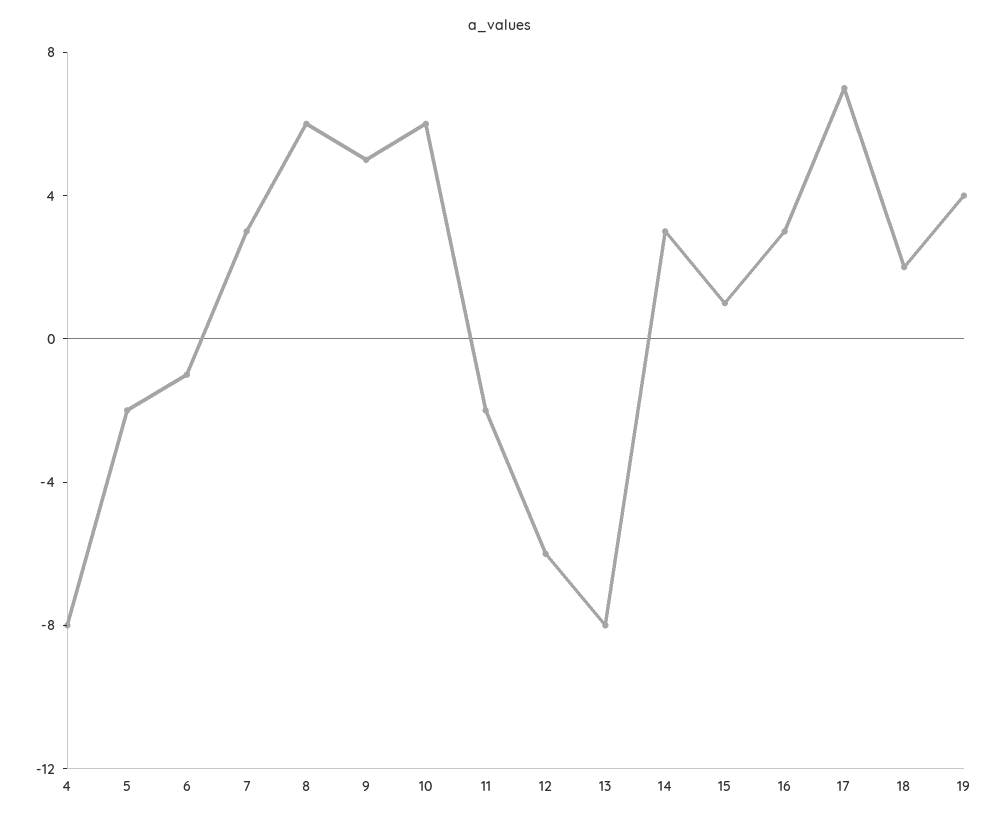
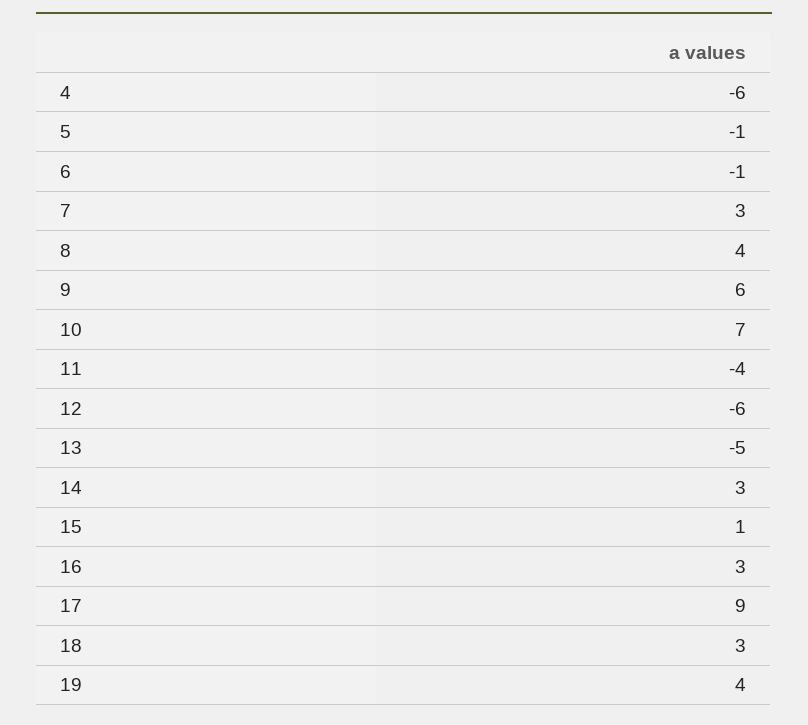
  {
-   "4": -8,
+   "4": -6,
-   "5": -2,
+   "5": -1,
    "6": -1,
    "7": 3,
-   "8": 6,
+   "8": 4,
-   "9": 5,
+   "9": 6,
-   "10": 6,
+   "10": 7,
-   "11": -2,
+   "11": -4,
    "12": -6,
-   "13": -8,
+   "13": -5,
    "14": 3,
    "15": 1,
    "16": 3,
-   "17": 7,
+   "17": 9,
-   "18": 2,
+   "18": 3,
    "19": 4
  }

